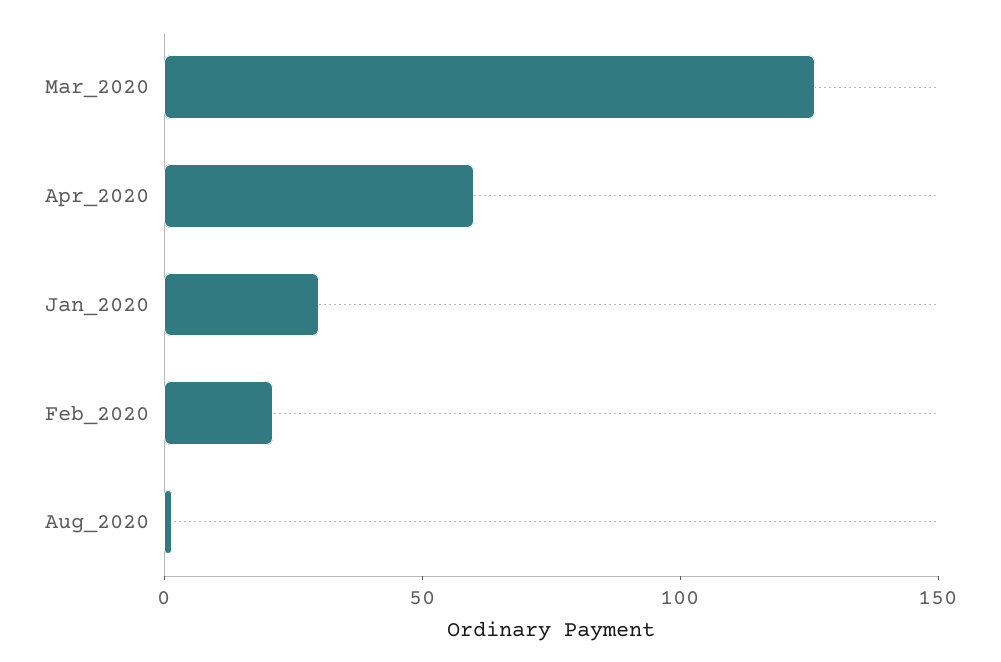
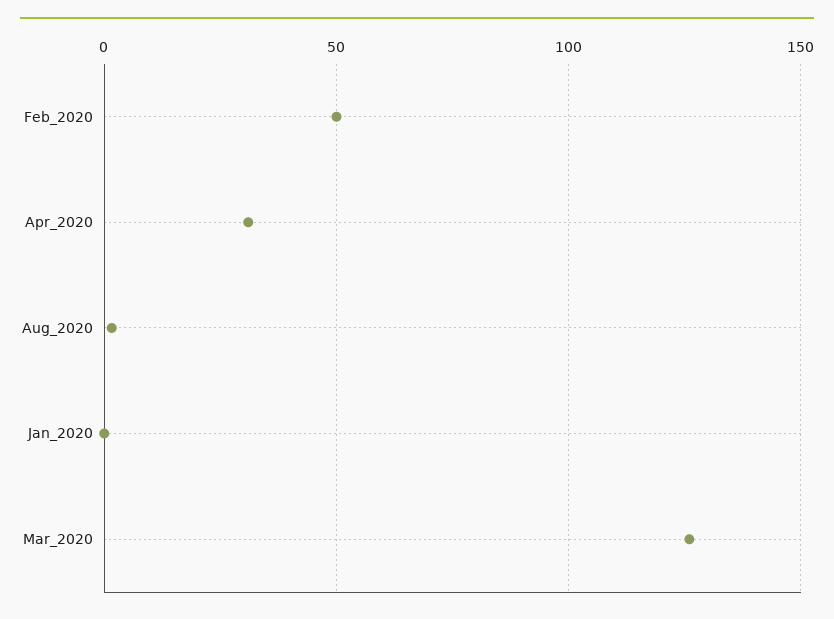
  {
    "Mar_2020": 125,
-   "Apr_2020": 60,
+   "Apr_2020": 30,
-   "Jan_2020": 30,
+   "Jan_2020": 0,
-   "Feb_2020": 20,
+   "Feb_2020": 50,
    "Aug_2020": 0
  }

